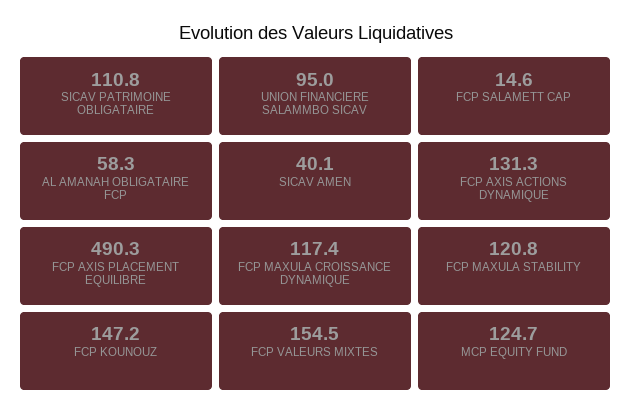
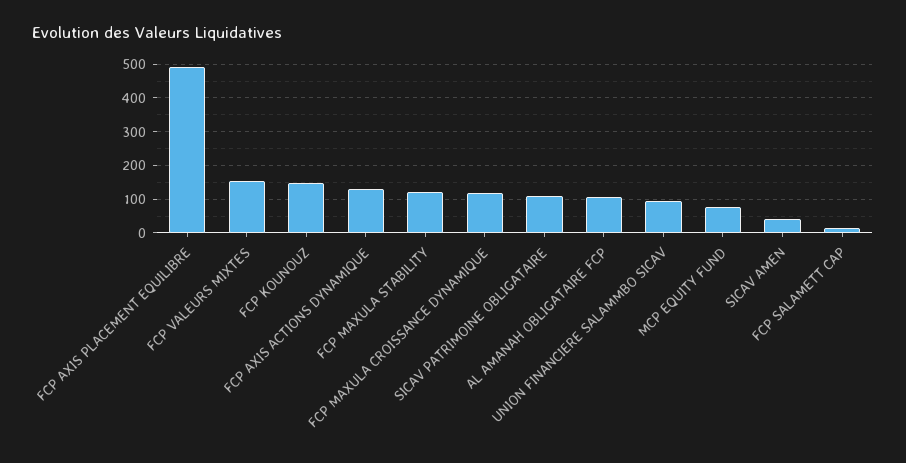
  {
    "SICAV PATRIMOINE OBLIGATAIRE": 110.8,
    "UNION FINANCIERE SALAMMBO SICAV": 95,
    "FCP SALAMETT CAP": 14.6,
-   "AL AMANAH OBLIGATAIRE FCP": 58.3,
+   "AL AMANAH OBLIGATAIRE FCP": 100,
    "SICAV AMEN": 40.1,
    "FCP AXIS ACTIONS DYNAMIQUE": 131.3,
    "FCP AXIS PLACEMENT EQUILIBRE": 490.3,
    "FCP MAXULA CROISSANCE DYNAMIQUE": 117.4,
    "FCP MAXULA STABILITY": 120.8,
    "FCP KOUNOUZ": 147.2,
    "FCP VALEURS MIXTES": 154.5,
-   "MCP EQUITY FUND": 124.7
+   "MCP EQUITY FUND": 80
  }

